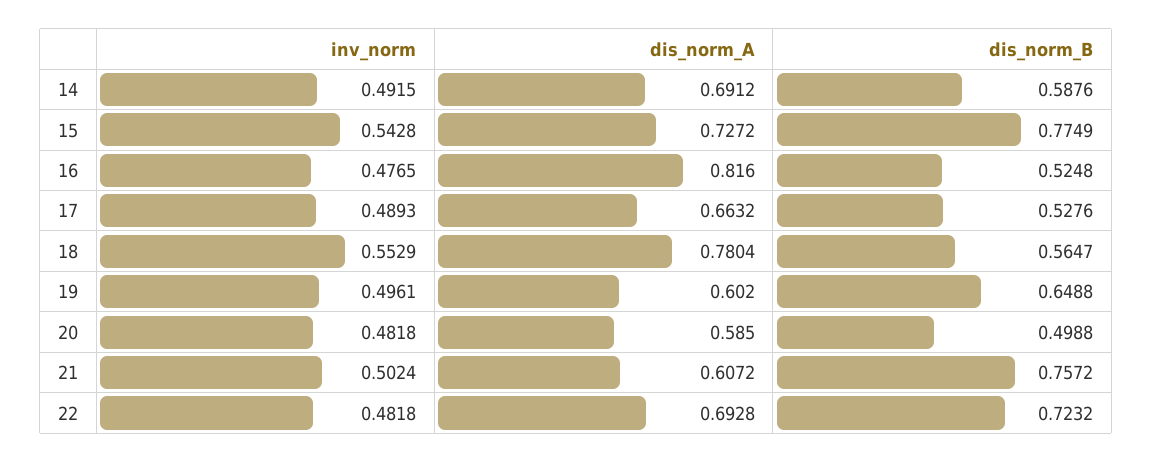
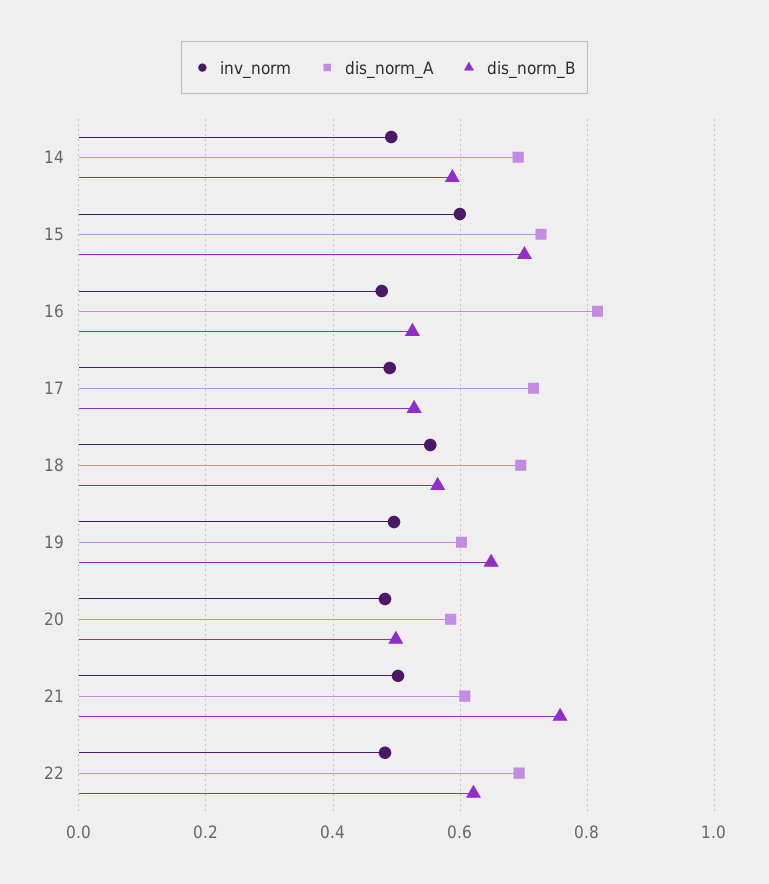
  {
    "inv_norm": {
      "14": 0.4915,
-     "15": 0.5428,
+     "15": 0.6,
      "16": 0.4765,
      "17": 0.4893,
      "18": 0.5529,
      "19": 0.4961,
      "20": 0.4818,
      "21": 0.5024,
      "22": 0.4818
    },
    "dis_norm_A": {
      "14": 0.6912,
      "15": 0.7272,
      "16": 0.816,
-     "17": 0.6632,
+     "17": 0.72,
-     "18": 0.7804,
+     "18": 0.7,
      "19": 0.602,
      "20": 0.585,
      "21": 0.6072,
      "22": 0.6928
    },
    "dis_norm_B": {
      "14": 0.5876,
-     "15": 0.7749,
+     "15": 0.7,
      "16": 0.5248,
      "17": 0.5276,
      "18": 0.5647,
      "19": 0.6488,
      "20": 0.4988,
      "21": 0.7572,
-     "22": 0.7232
+     "22": 0.62
    }
  }

